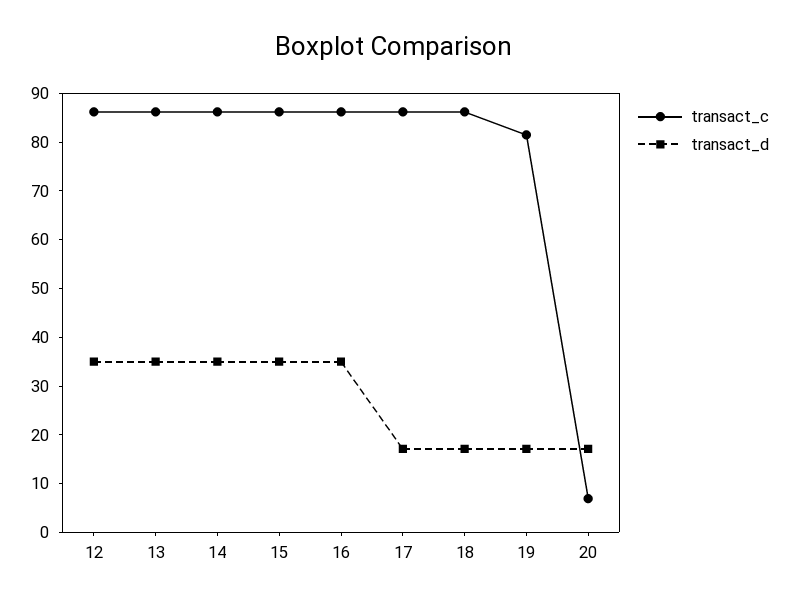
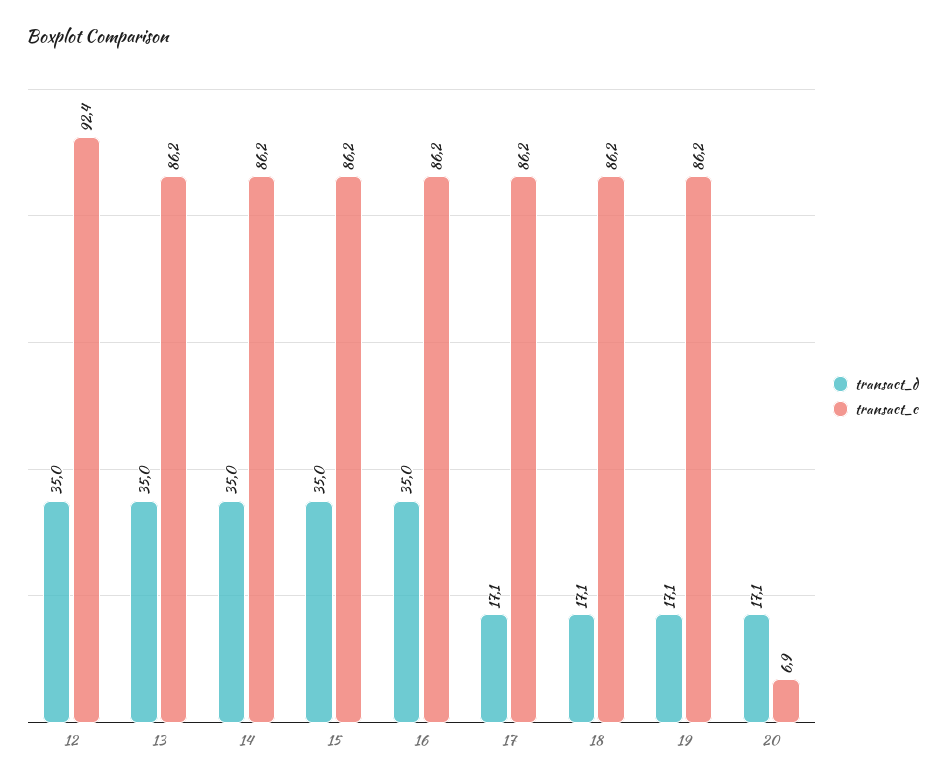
  {
    "transact_c": {
-     "12": 86,
+     "12": 92.4,
      "13": 86.2,
      "14": 86.2,
      "15": 86.2,
      "16": 86.2,
      "17": 86.2,
      "18": 86.2,
-     "19": 82,
+     "19": 86.2,
      "20": 6.9
    },
    "transact_d": {
      "12": 35,
      "13": 35,
      "14": 35,
      "15": 35,
      "16": 35,
      "17": 17.1,
      "18": 17.1,
      "19": 17.1,
      "20": 17.1
    }
  }

